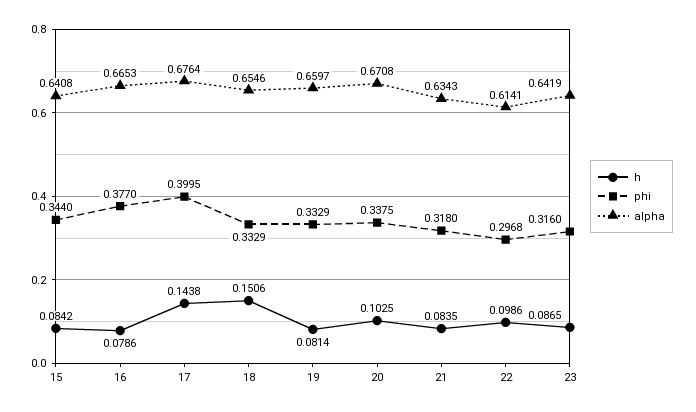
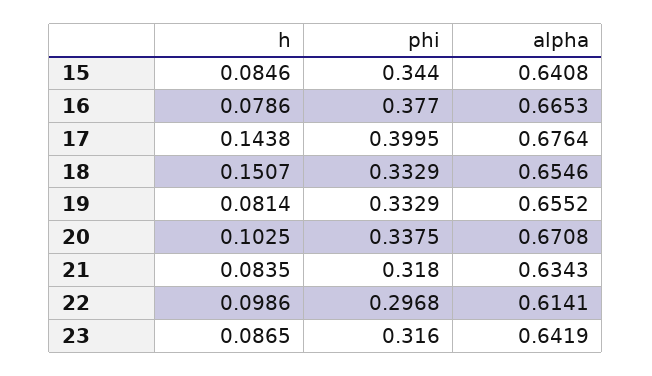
  {
    "h": {
-     "15": 0.0842,
+     "15": 0.0846,
      "16": 0.0786,
      "17": 0.1438,
-     "18": 0.1506,
+     "18": 0.1507,
      "19": 0.0814,
      "20": 0.1025,
      "21": 0.0835,
      "22": 0.0986,
      "23": 0.0865
    },
    "phi": {
      "15": 0.344,
      "16": 0.377,
      "17": 0.3995,
      "18": 0.3329,
      "19": 0.3329,
      "20": 0.3375,
      "21": 0.318,
      "22": 0.2968,
      "23": 0.316
    },
    "alpha": {
      "15": 0.6408,
      "16": 0.6653,
      "17": 0.6764,
      "18": 0.6546,
-     "19": 0.6597,
+     "19": 0.6552,
      "20": 0.6708,
      "21": 0.6343,
      "22": 0.6141,
      "23": 0.6419
    }
  }

